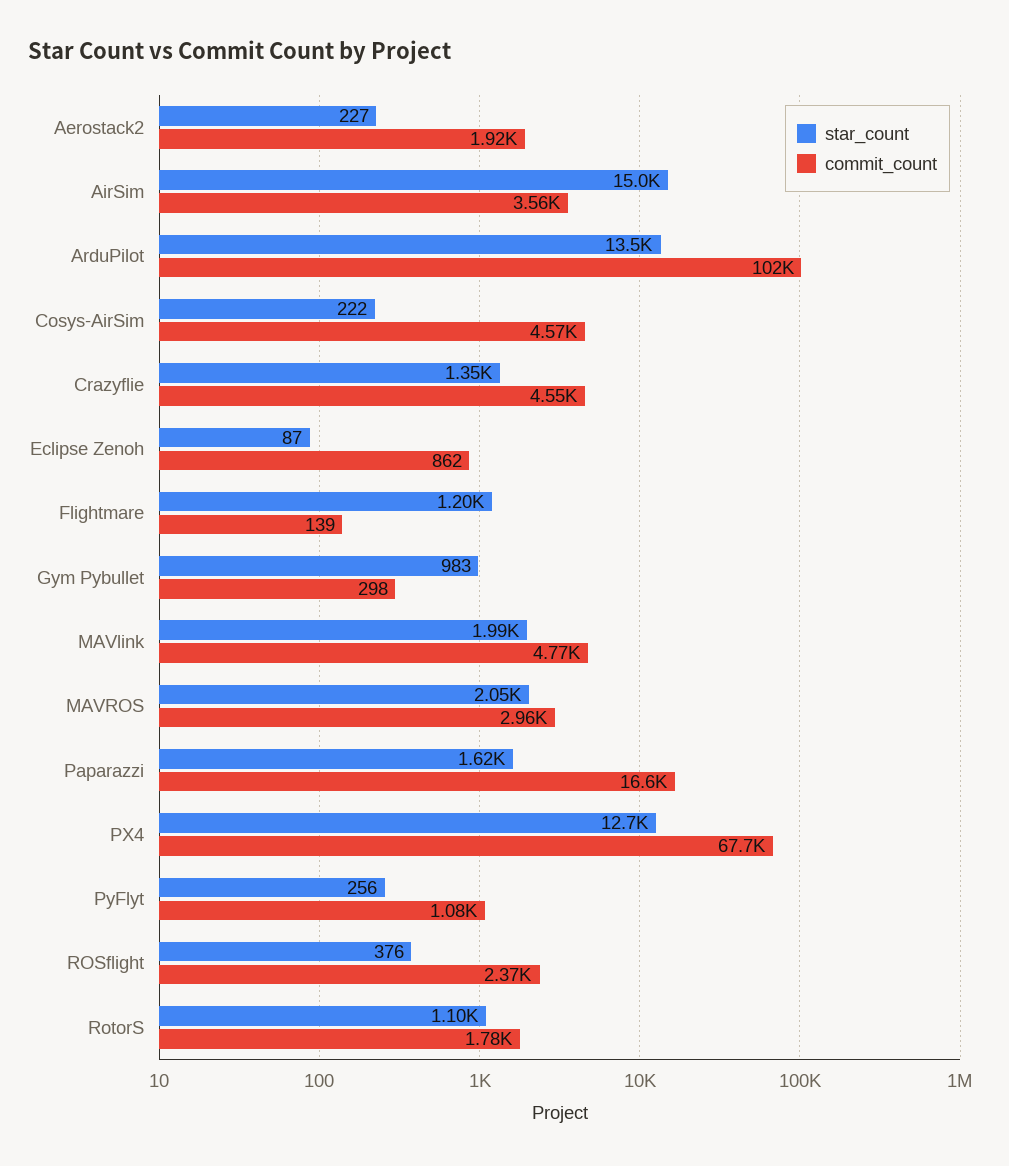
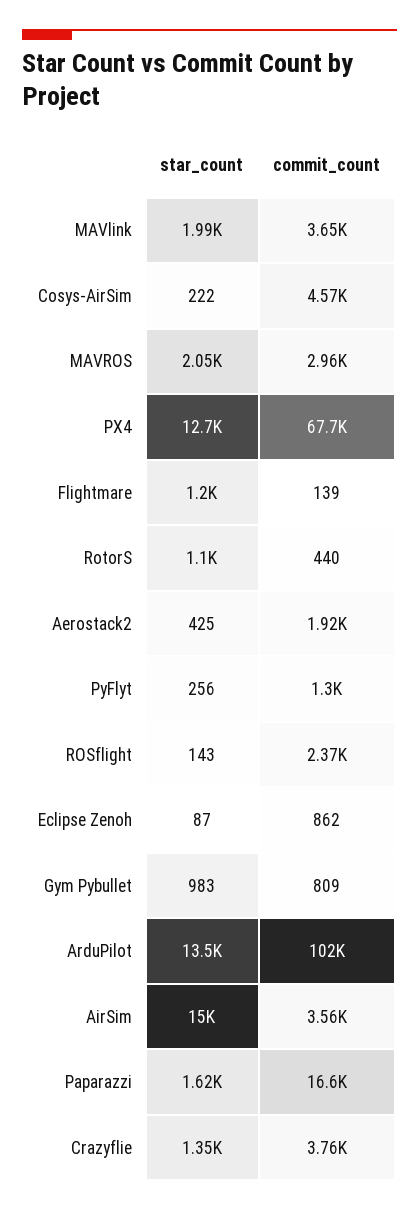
  {
    "star_count": {
-     "Aerostack2": 227,
+     "Aerostack2": 425,
      "AirSim": 15000,
      "ArduPilot": 13500,
      "Cosys-AirSim": 222,
      "Crazyflie": 1350,
      "Eclipse Zenoh": 87,
      "Flightmare": 1200,
      "Gym Pybullet": 983,
      "MAVlink": 1990,
      "MAVROS": 2050,
      "Paparazzi": 1620,
      "PX4": 12700,
      "PyFlyt": 256,
-     "ROSflight": 376,
+     "ROSflight": 143,
      "RotorS": 1100
    },
    "commit_count": {
      "Aerostack2": 1920,
      "AirSim": 3560,
      "ArduPilot": 102000,
      "Cosys-AirSim": 4570,
-     "Crazyflie": 4550,
+     "Crazyflie": 3760,
      "Eclipse Zenoh": 862,
      "Flightmare": 139,
-     "Gym Pybullet": 298,
+     "Gym Pybullet": 809,
-     "MAVlink": 4770,
+     "MAVlink": 3650,
      "MAVROS": 2960,
      "Paparazzi": 16600,
      "PX4": 67700,
-     "PyFlyt": 1080,
+     "PyFlyt": 1300,
      "ROSflight": 2370,
-     "RotorS": 1780
+     "RotorS": 440
    }
  }

